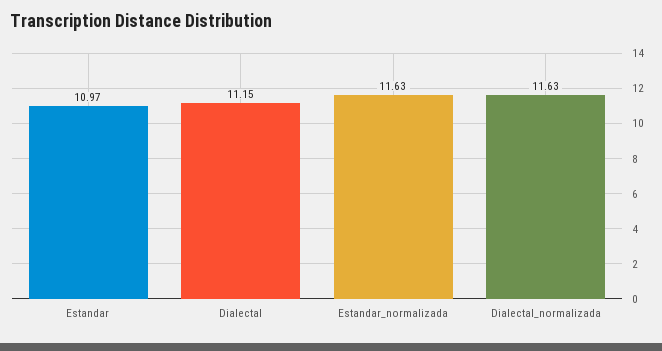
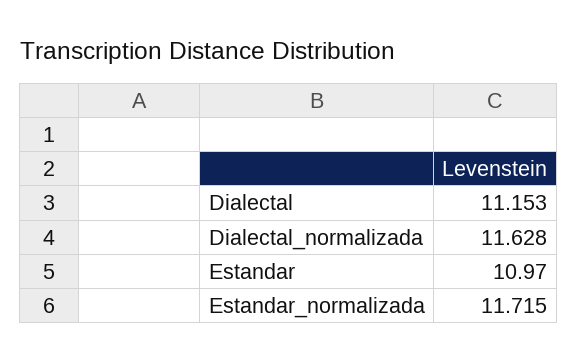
  {
    "Estandar": 10.97,
    "Dialectal": 11.153,
-   "Estandar_normalizada": 11.63,
+   "Estandar_normalizada": 11.715,
    "Dialectal_normalizada": 11.628
  }

